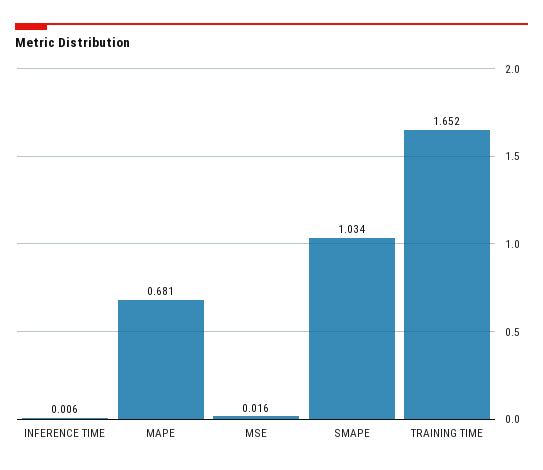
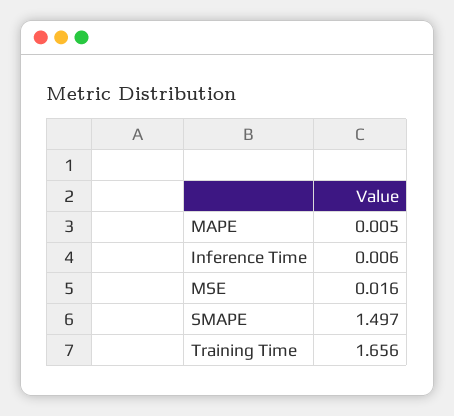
  {
    "INFERENCE TIME": 0.006,
-   "MAPE": 0.681,
+   "MAPE": 0.005,
    "MSE": 0.016,
-   "SMAPE": 1.034,
+   "SMAPE": 1.497,
-   "TRAINING TIME": 1.652
+   "TRAINING TIME": 1.656
  }

